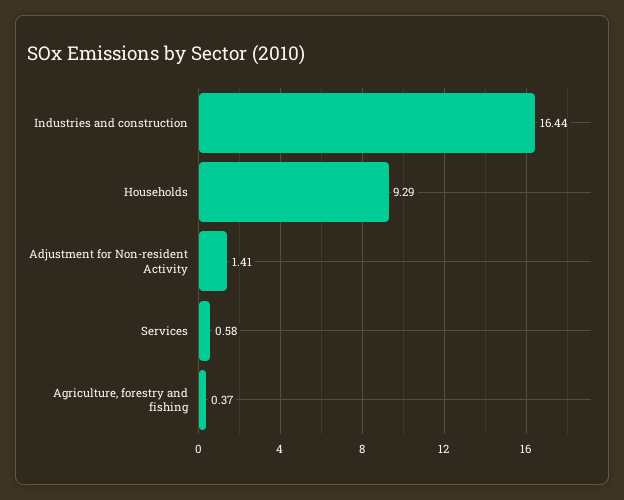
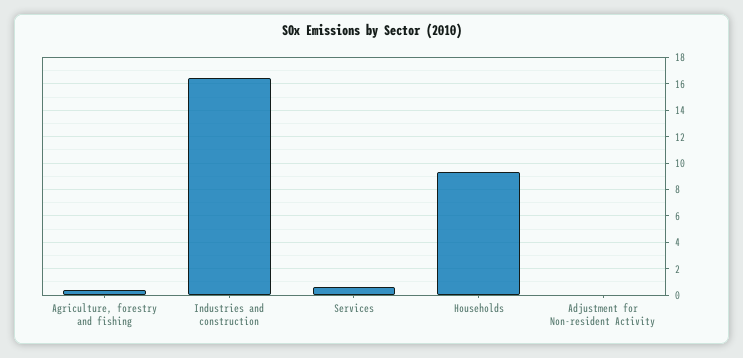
  {
    "Industries and construction": 16.44,
    "Households": 9.29,
-   "Adjustment for Non-resident Activity": 1.41,
+   "Adjustment for Non-resident Activity": 0,
    "Services": 0.58,
    "Agriculture, forestry and fishing": 0.37
  }

